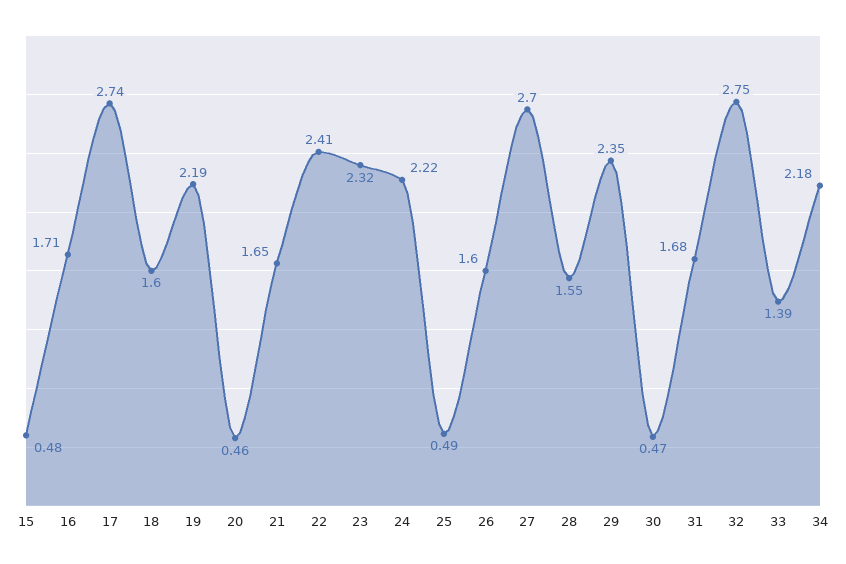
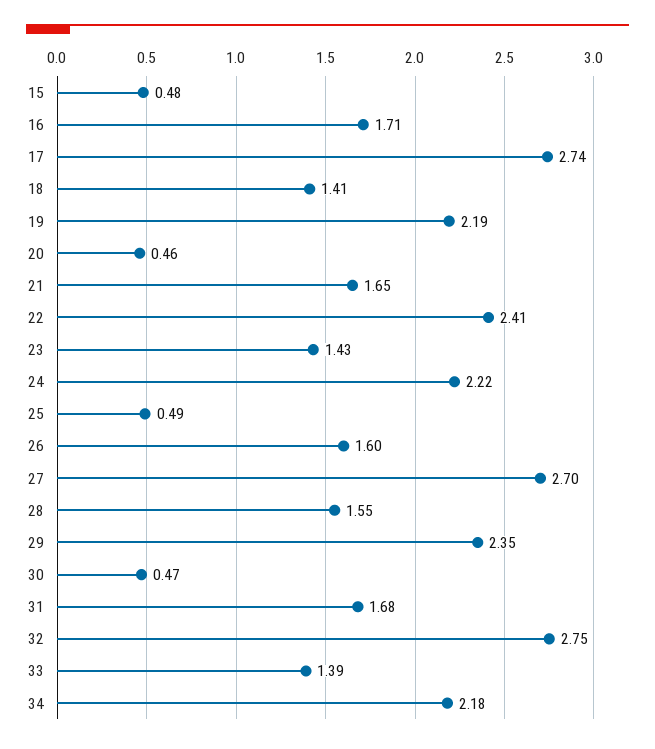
  {
    "15": 0.48,
    "16": 1.71,
    "17": 2.74,
-   "18": 1.6,
+   "18": 1.41,
    "19": 2.19,
    "20": 0.46,
    "21": 1.65,
    "22": 2.41,
-   "23": 2.32,
+   "23": 1.43,
    "24": 2.22,
    "25": 0.49,
    "26": 1.6,
    "27": 2.7,
    "28": 1.55,
    "29": 2.35,
    "30": 0.47,
    "31": 1.68,
    "32": 2.75,
    "33": 1.39,
    "34": 2.18
  }

